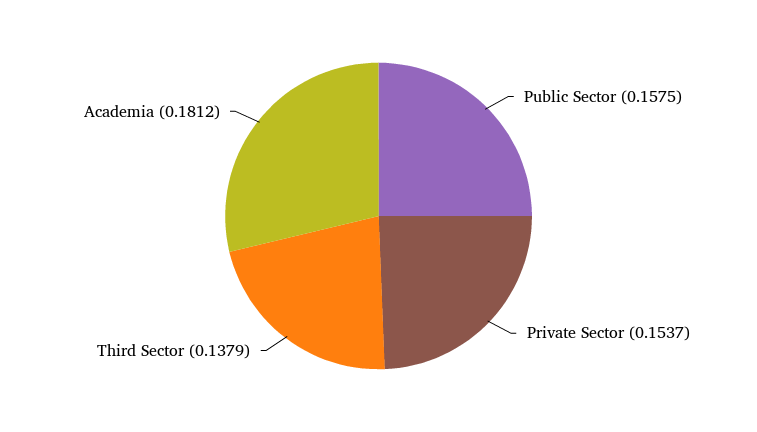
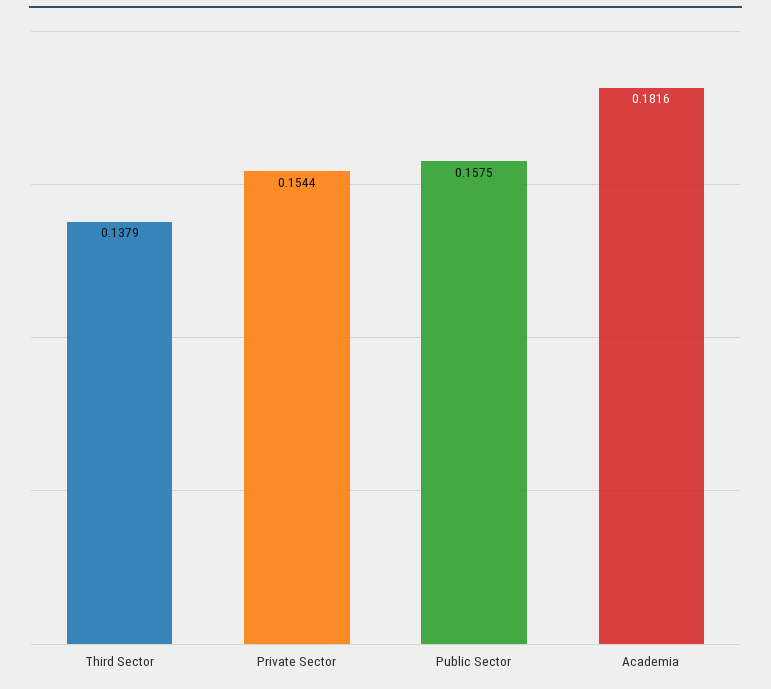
  {
    "Public Sector": 0.1575,
-   "Private Sector": 0.1537,
+   "Private Sector": 0.1544,
    "Third Sector": 0.1379,
-   "Academia": 0.1812
+   "Academia": 0.1816
  }

